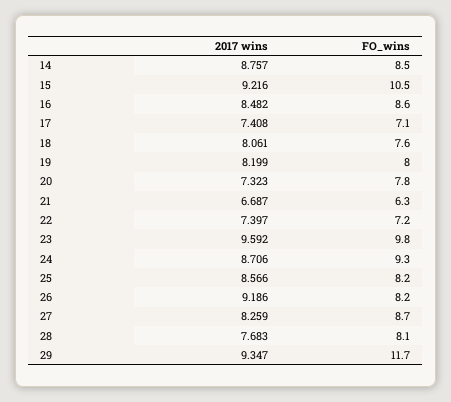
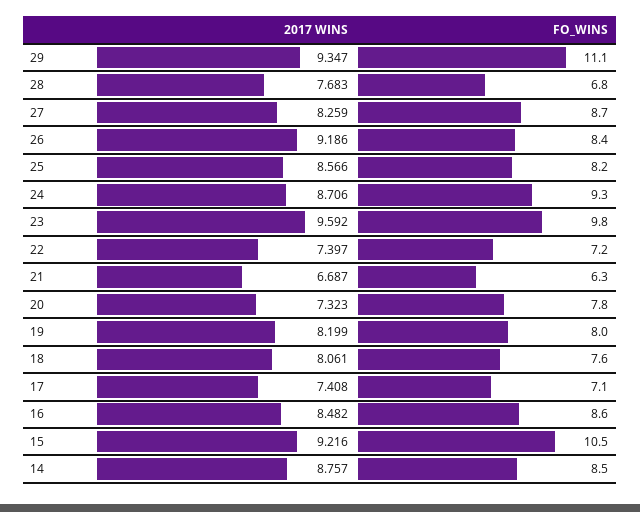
  {
    "2017 wins": {
      "14": 8.757,
      "15": 9.216,
      "16": 8.482,
      "17": 7.408,
      "18": 8.061,
      "19": 8.199,
      "20": 7.323,
      "21": 6.687,
      "22": 7.397,
      "23": 9.592,
      "24": 8.706,
      "25": 8.566,
      "26": 9.186,
      "27": 8.259,
      "28": 7.683,
      "29": 9.347
    },
    "FO_wins": {
      "14": 8.5,
      "15": 10.5,
      "16": 8.6,
      "17": 7.1,
      "18": 7.6,
      "19": 8,
      "20": 7.8,
      "21": 6.3,
      "22": 7.2,
      "23": 9.8,
      "24": 9.3,
      "25": 8.2,
-     "26": 8.2,
+     "26": 8.4,
      "27": 8.7,
-     "28": 8.1,
+     "28": 6.8,
-     "29": 11.7
+     "29": 11.1
    }
  }

